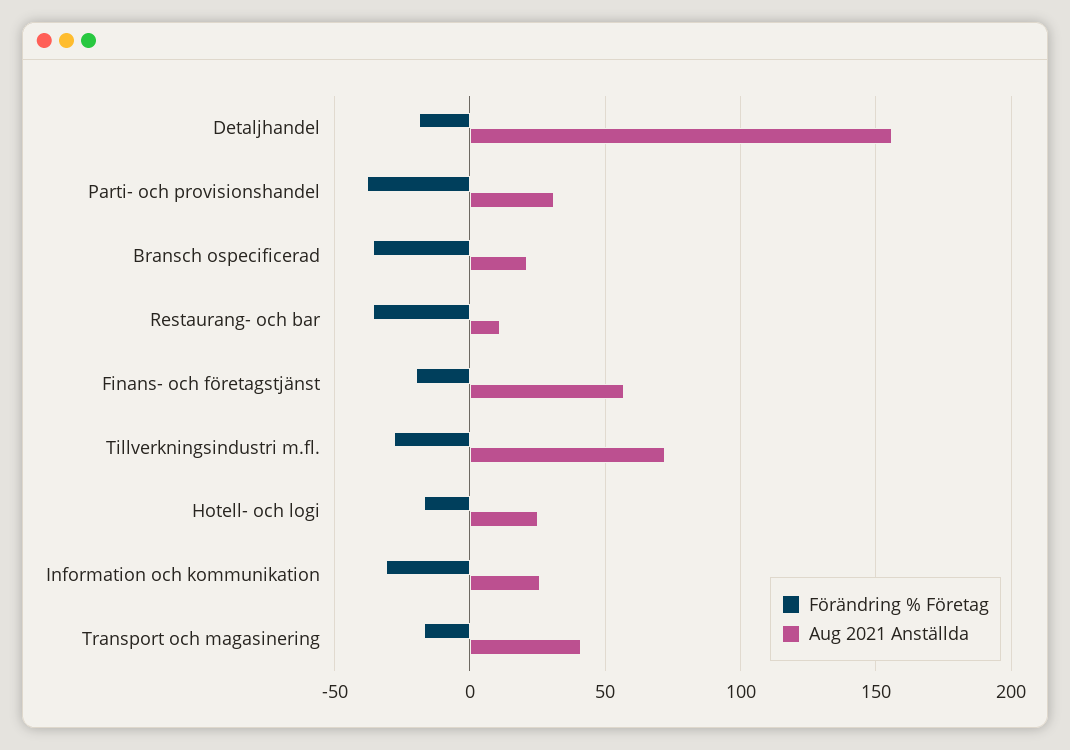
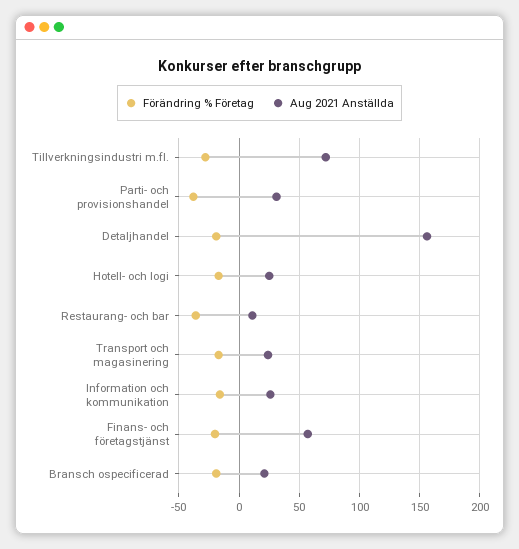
  {
    "Förändring % Företag": {
      "Detaljhandel": -20,
      "Parti- och provisionshandel": -40,
-     "Bransch ospecificerad": -35,
+     "Bransch ospecificerad": -20,
      "Restaurang- och bar": -35,
      "Finans- och företagstjänst": -20,
      "Tillverkningsindustri m.fl.": -30,
      "Hotell- och logi": -15,
-     "Information och kommunikation": -30,
+     "Information och kommunikation": -15,
      "Transport och magasinering": -15
    },
    "Aug 2021 Anställda": {
      "Detaljhandel": 155,
      "Parti- och provisionshandel": 30,
      "Bransch ospecificerad": 20,
      "Restaurang- och bar": 10,
      "Finans- och företagstjänst": 55,
      "Tillverkningsindustri m.fl.": 70,
      "Hotell- och logi": 25,
      "Information och kommunikation": 25,
-     "Transport och magasinering": 40
+     "Transport och magasinering": 25
    }
  }

